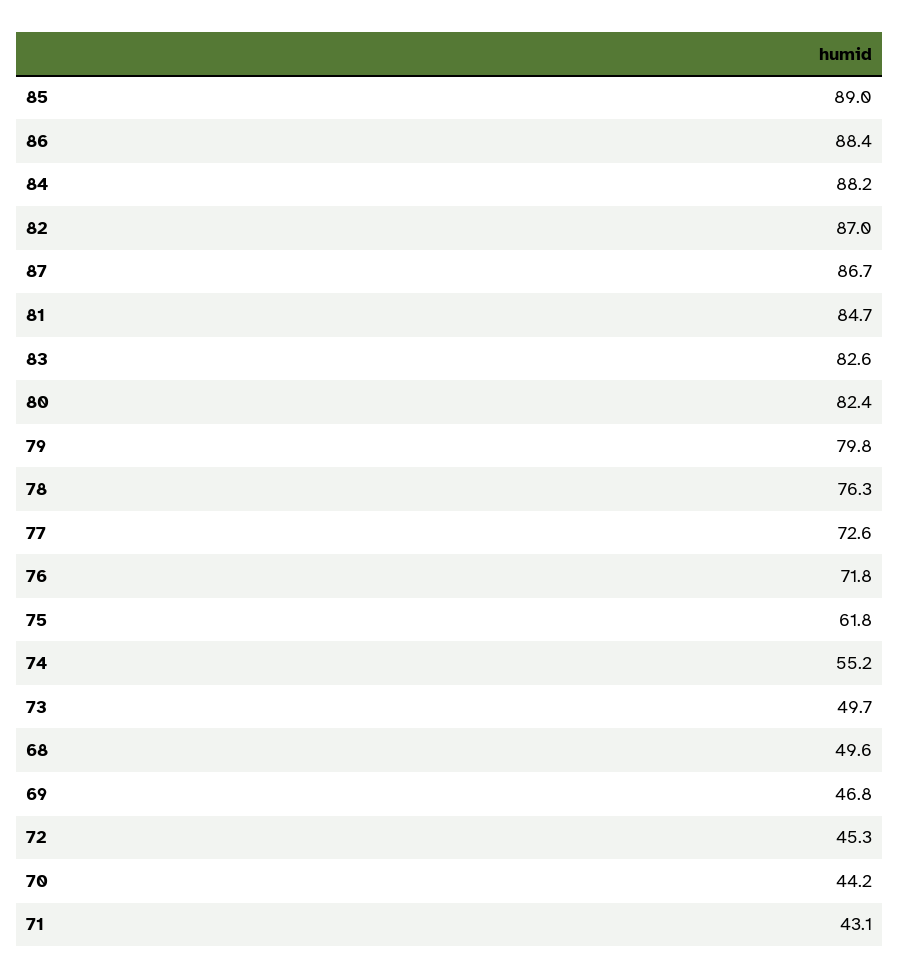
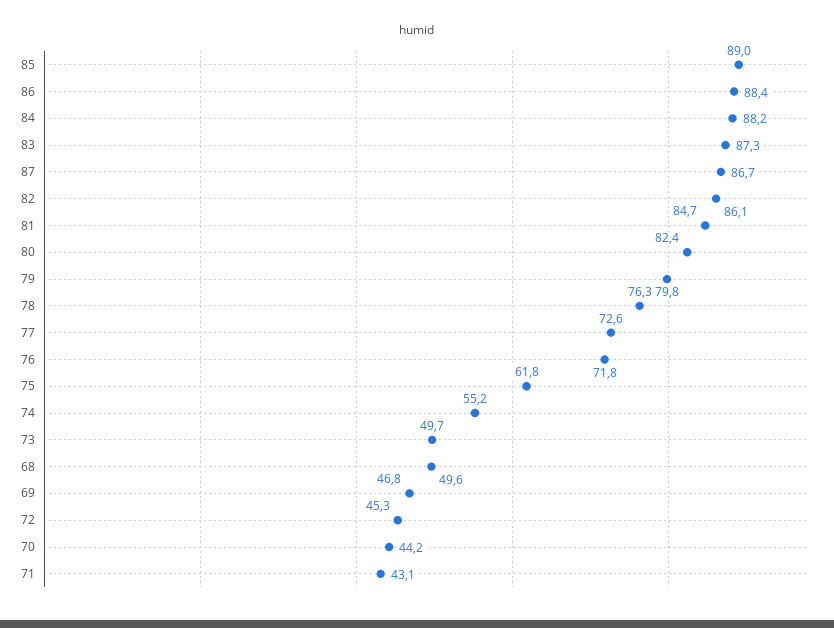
  {
    "85": 89,
    "86": 88.4,
    "84": 88.2,
-   "82": 87,
+   "82": 86.1,
    "87": 86.7,
    "81": 84.7,
-   "83": 82.6,
+   "83": 87.3,
    "80": 82.4,
    "79": 79.8,
    "78": 76.3,
    "77": 72.6,
    "76": 71.8,
    "75": 61.8,
    "74": 55.2,
    "73": 49.7,
    "68": 49.6,
    "69": 46.8,
    "72": 45.3,
    "70": 44.2,
    "71": 43.1
  }

